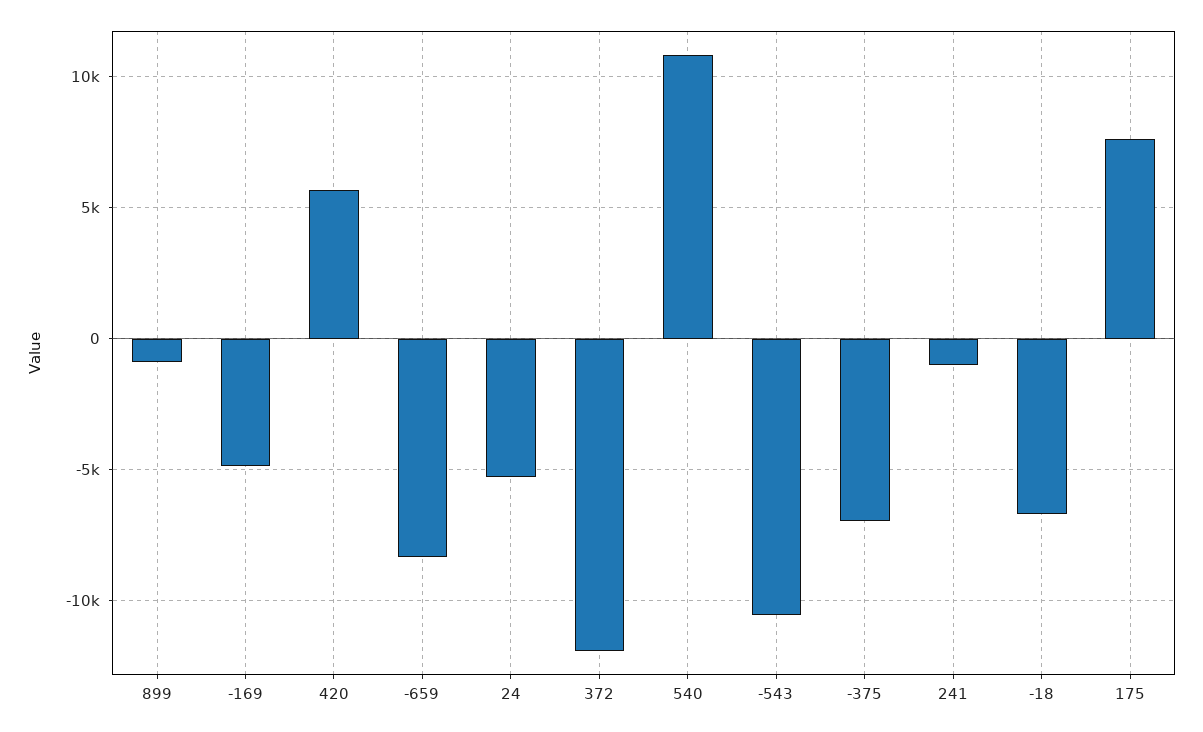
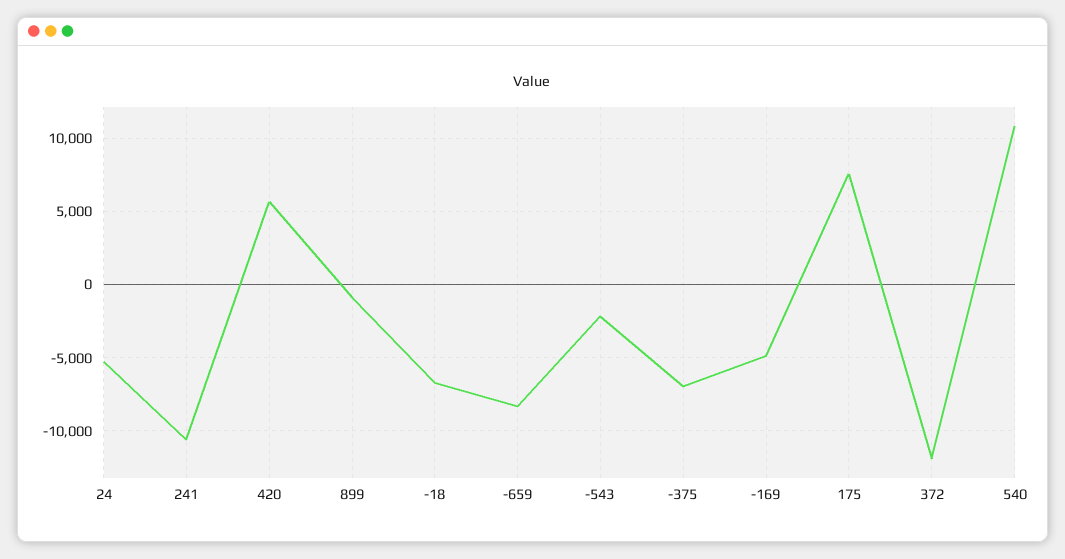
  {
    "899": -1000,
    "-169": -5000,
    "420": 5500,
    "-659": -8500,
    "24": -5500,
    "372": -12000,
    "540": 11000,
-   "-543": -10500,
+   "-543": -2000,
    "-375": -7000,
-   "241": -1000,
+   "241": -10500,
    "-18": -6500,
    "175": 7500
  }

